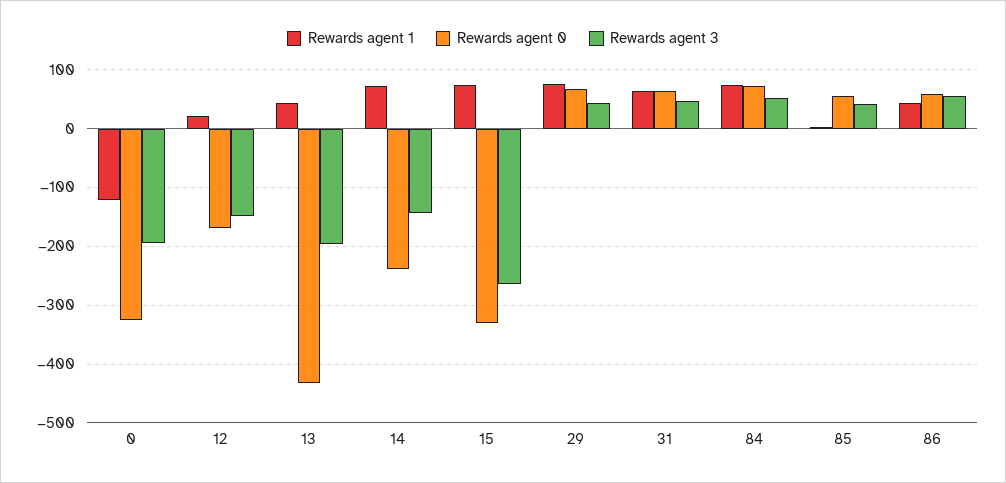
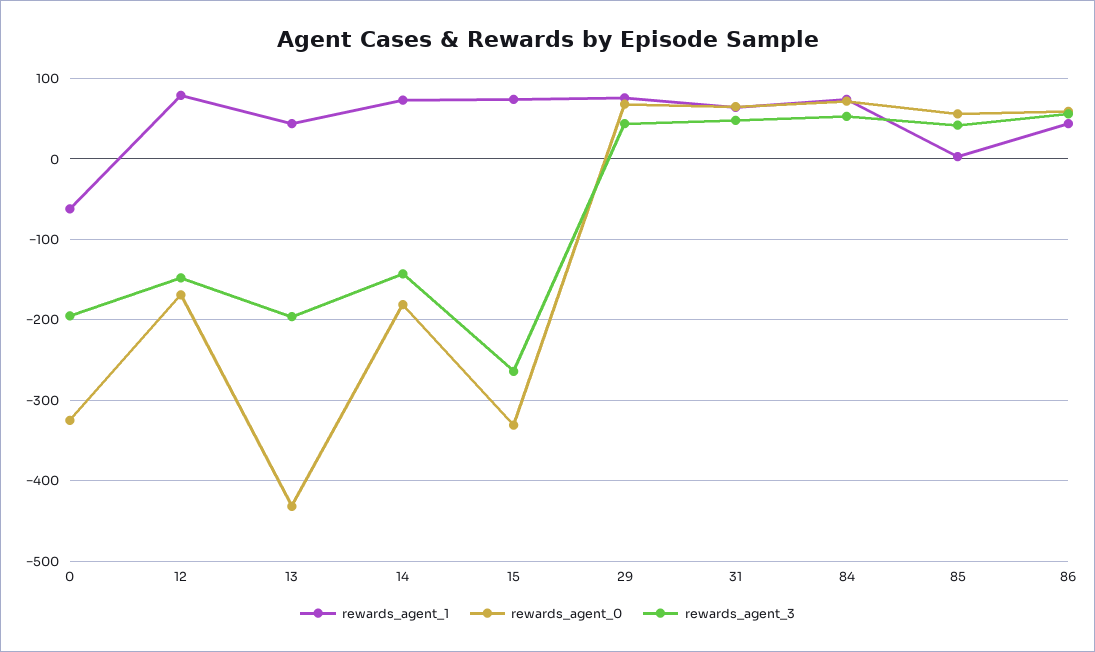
  {
    "Rewards agent 1": {
-     "0": -120,
+     "0": -60,
-     "12": 20,
+     "12": 80,
      "13": 40,
      "14": 70,
      "15": 70,
      "29": 80,
      "31": 60,
      "84": 70,
      "85": 0,
      "86": 40
    },
    "Rewards agent 0": {
      "0": -330,
      "12": -170,
      "13": -430,
-     "14": -240,
+     "14": -180,
      "15": -330,
      "29": 70,
      "31": 70,
      "84": 70,
      "85": 60,
      "86": 60
    },
    "Rewards agent 3": {
      "0": -200,
      "12": -150,
      "13": -200,
      "14": -140,
      "15": -260,
      "29": 40,
      "31": 50,
      "84": 50,
      "85": 40,
      "86": 60
    }
  }

